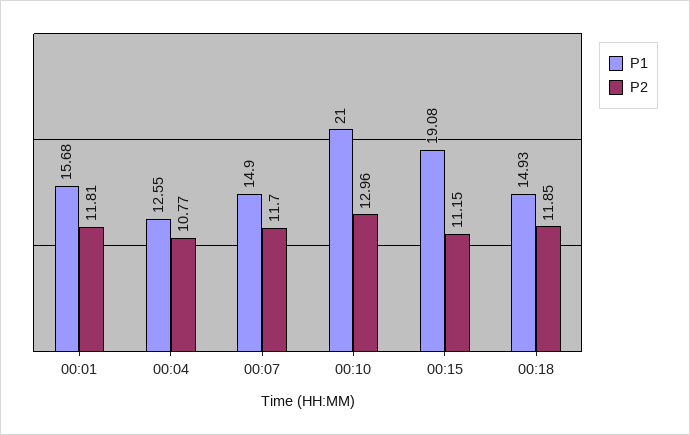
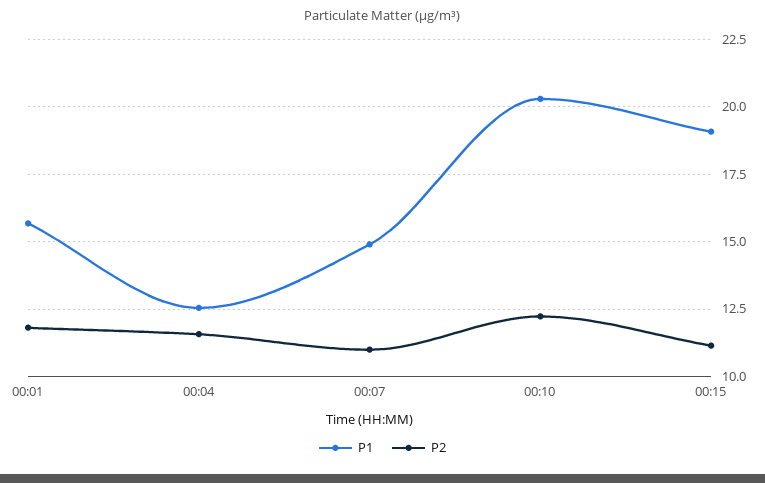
  {
    "P1": {
      "00:01": 15.68,
      "00:04": 12.55,
      "00:07": 14.9,
-     "00:10": 21,
+     "00:10": 20.25,
-     "00:15": 19.08,
+     "00:15": 19.08
-     "00:18": 14.93
    },
    "P2": {
      "00:01": 11.81,
-     "00:04": 10.77,
+     "00:04": 11.5,
-     "00:07": 11.7,
+     "00:07": 11,
-     "00:10": 12.96,
+     "00:10": 12.25,
-     "00:15": 11.15,
+     "00:15": 11.15
-     "00:18": 11.85
    }
  }

